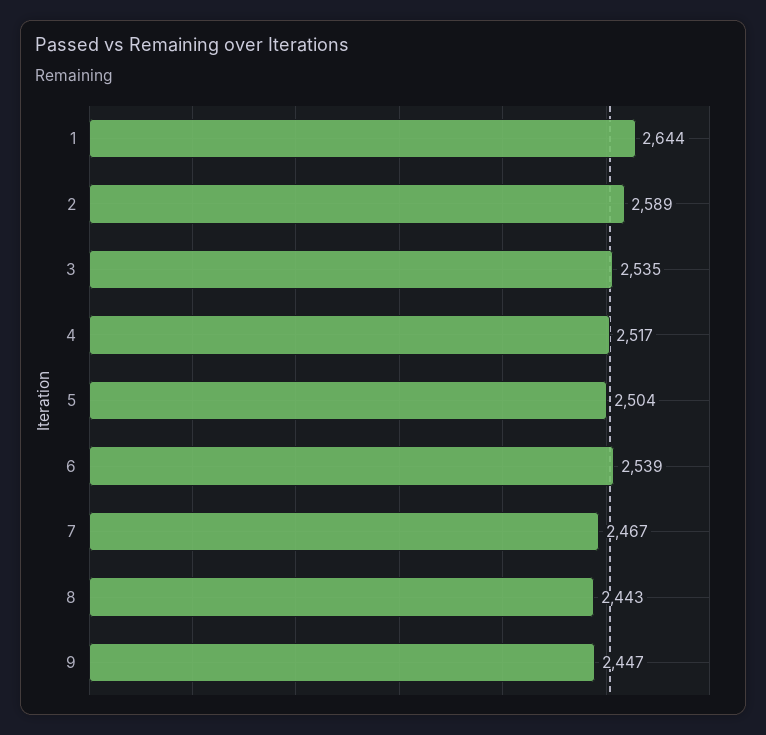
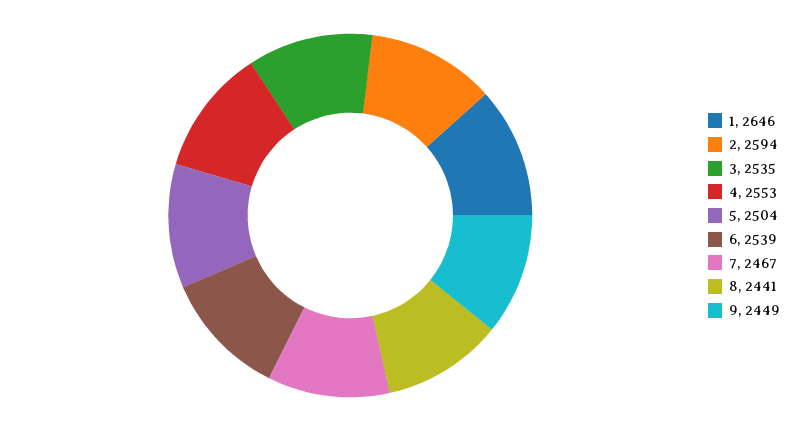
  {
-   "1": 2644,
+   "1": 2646,
-   "2": 2589,
+   "2": 2594,
    "3": 2535,
-   "4": 2517,
+   "4": 2553,
    "5": 2504,
    "6": 2539,
    "7": 2467,
-   "8": 2443,
+   "8": 2441,
-   "9": 2447
+   "9": 2449
  }

